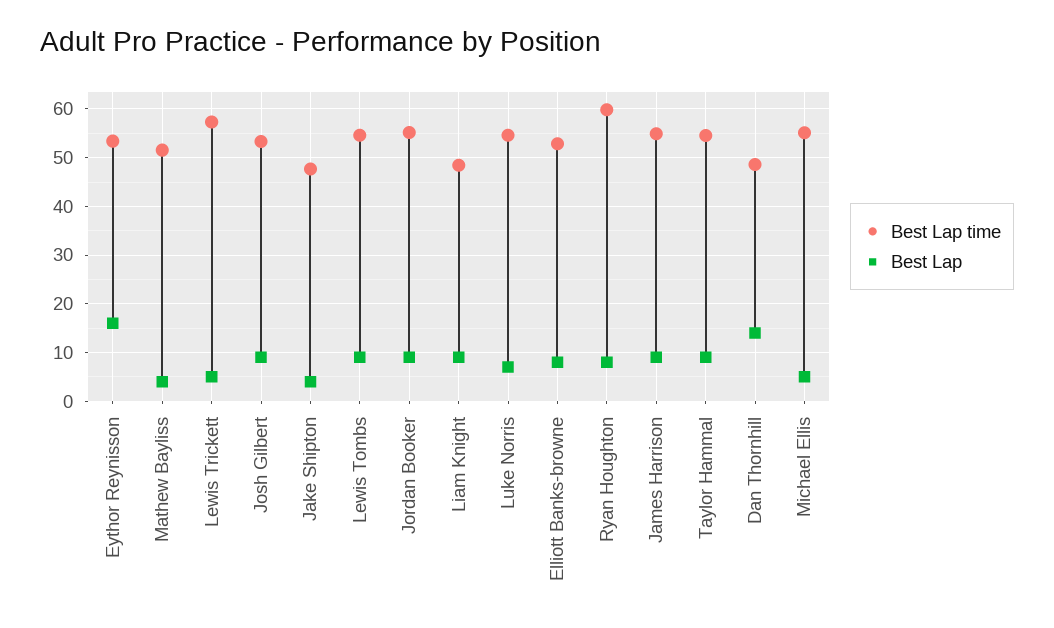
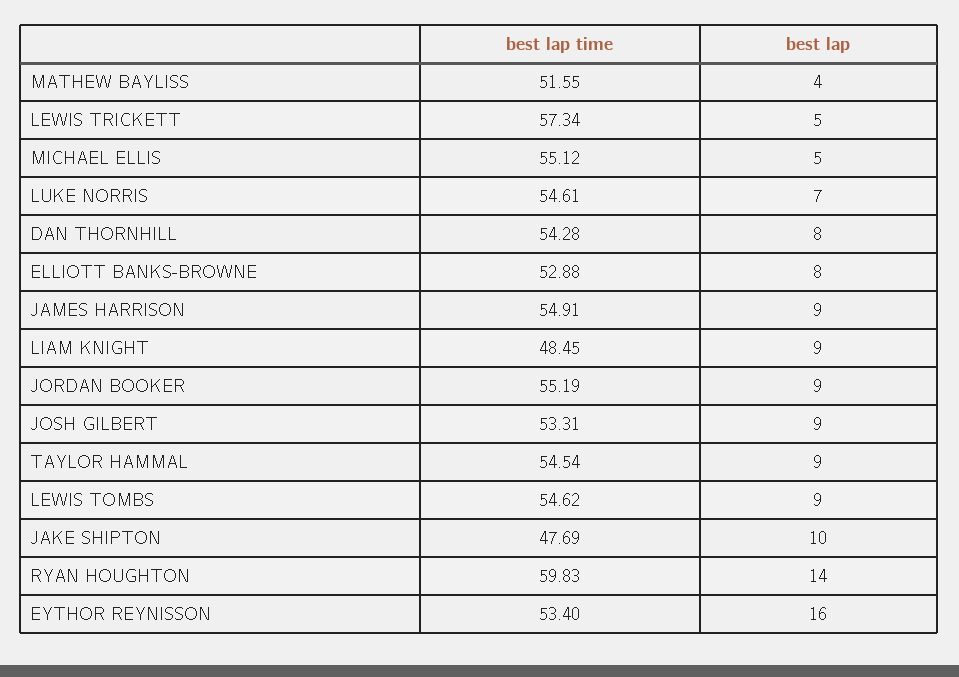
  {
    "Best Lap time": {
      "Eythor Reynisson": 53.4,
      "Mathew Bayliss": 51.55,
      "Lewis Trickett": 57.34,
      "Josh Gilbert": 53.31,
      "Jake Shipton": 47.69,
      "Lewis Tombs": 54.62,
      "Jordan Booker": 55.19,
      "Liam Knight": 48.45,
      "Luke Norris": 54.61,
      "Elliott Banks-browne": 52.88,
      "Ryan Houghton": 59.83,
      "James Harrison": 54.91,
      "Taylor Hammal": 54.54,
-     "Dan Thornhill": 48,
+     "Dan Thornhill": 54.28,
      "Michael Ellis": 55.12
    },
    "Best Lap": {
      "Eythor Reynisson": 16,
      "Mathew Bayliss": 4,
      "Lewis Trickett": 5,
      "Josh Gilbert": 9,
-     "Jake Shipton": 4,
+     "Jake Shipton": 10,
      "Lewis Tombs": 9,
      "Jordan Booker": 9,
      "Liam Knight": 9,
      "Luke Norris": 7,
      "Elliott Banks-browne": 8,
-     "Ryan Houghton": 8,
+     "Ryan Houghton": 14,
      "James Harrison": 9,
      "Taylor Hammal": 9,
-     "Dan Thornhill": 14,
+     "Dan Thornhill": 8,
      "Michael Ellis": 5
    }
  }

